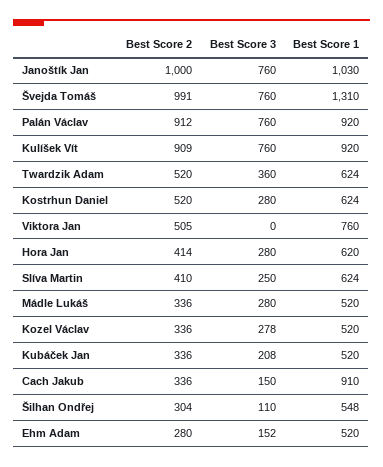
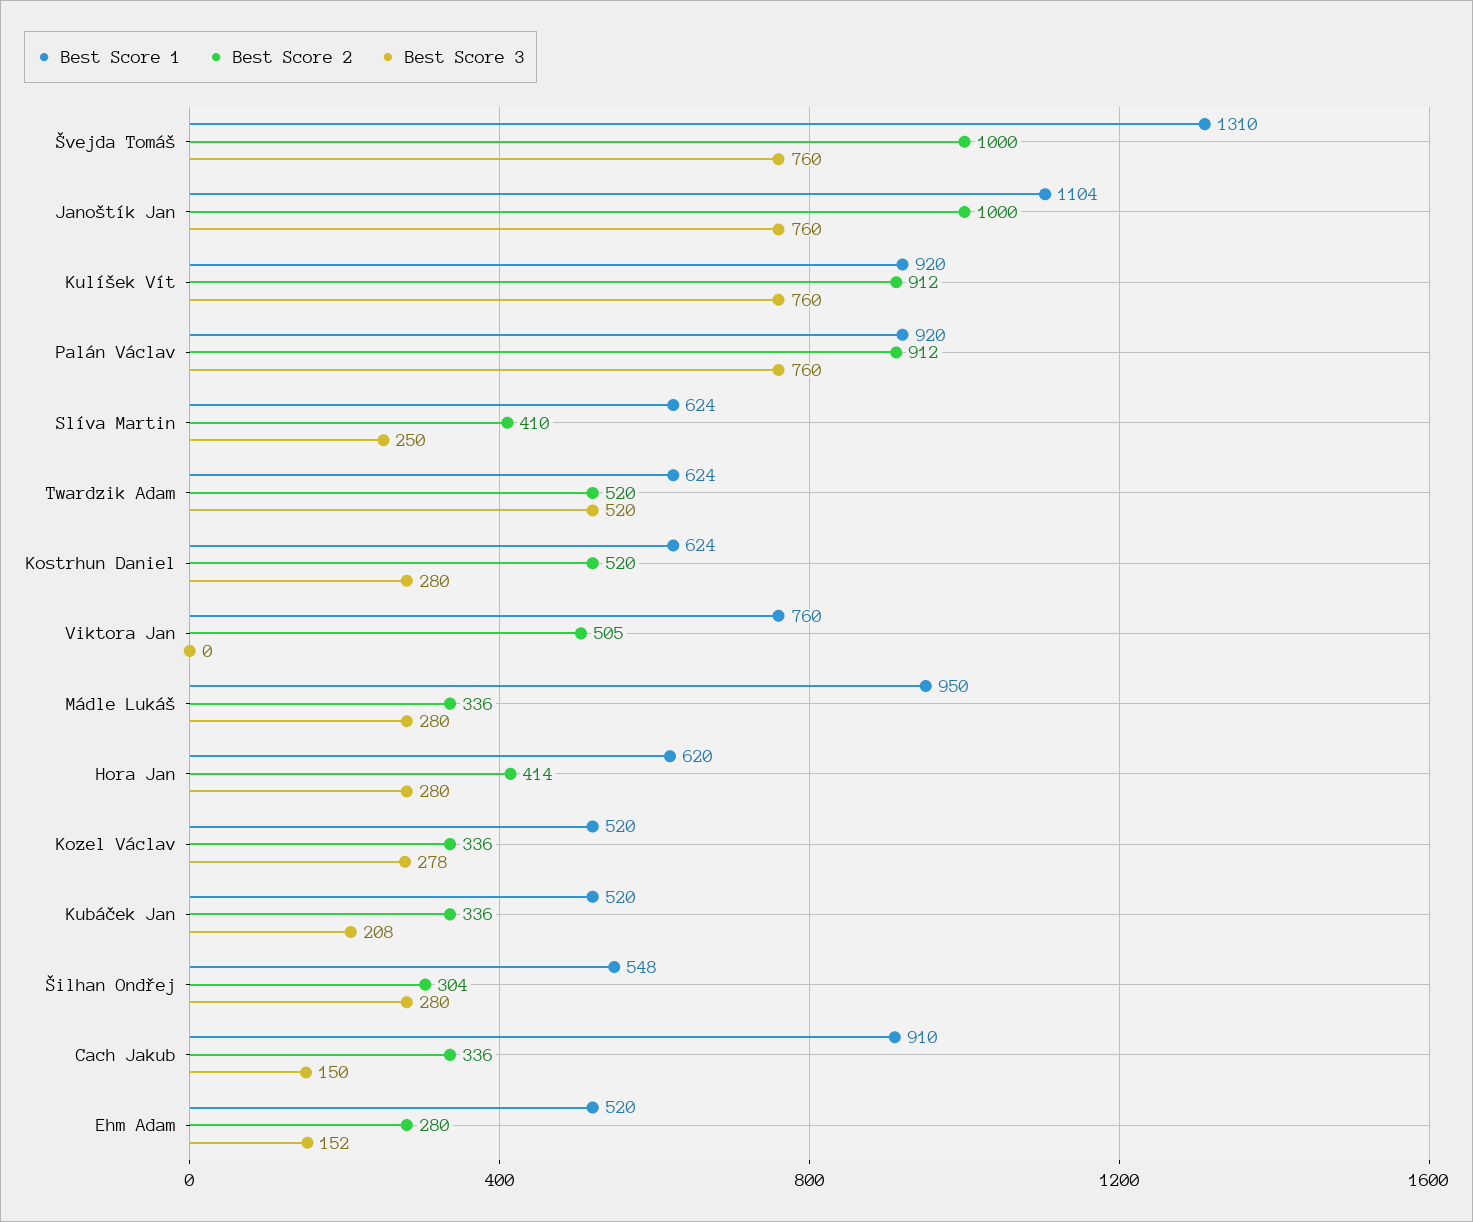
  {
    "Best Score 2": {
      "Janoštík Jan": 1000,
-     "Švejda Tomáš": 991,
+     "Švejda Tomáš": 1000,
      "Palán Václav": 912,
-     "Kulíšek Vít": 909,
+     "Kulíšek Vít": 912,
      "Twardzik Adam": 520,
      "Kostrhun Daniel": 520,
      "Viktora Jan": 505,
      "Hora Jan": 414,
      "Slíva Martin": 410,
      "Mádle Lukáš": 336,
      "Kozel Václav": 336,
      "Kubáček Jan": 336,
      "Cach Jakub": 336,
      "Šilhan Ondřej": 304,
      "Ehm Adam": 280
    },
    "Best Score 3": {
      "Janoštík Jan": 760,
      "Švejda Tomáš": 760,
      "Palán Václav": 760,
      "Kulíšek Vít": 760,
-     "Twardzik Adam": 360,
+     "Twardzik Adam": 520,
      "Kostrhun Daniel": 280,
      "Viktora Jan": 0,
      "Hora Jan": 280,
      "Slíva Martin": 250,
      "Mádle Lukáš": 280,
      "Kozel Václav": 278,
      "Kubáček Jan": 208,
      "Cach Jakub": 150,
-     "Šilhan Ondřej": 110,
+     "Šilhan Ondřej": 280,
      "Ehm Adam": 152
    },
    "Best Score 1": {
-     "Janoštík Jan": 1030,
+     "Janoštík Jan": 1104,
      "Švejda Tomáš": 1310,
      "Palán Václav": 920,
      "Kulíšek Vít": 920,
      "Twardzik Adam": 624,
      "Kostrhun Daniel": 624,
      "Viktora Jan": 760,
      "Hora Jan": 620,
      "Slíva Martin": 624,
-     "Mádle Lukáš": 520,
+     "Mádle Lukáš": 950,
      "Kozel Václav": 520,
      "Kubáček Jan": 520,
      "Cach Jakub": 910,
      "Šilhan Ondřej": 548,
      "Ehm Adam": 520
    }
  }

